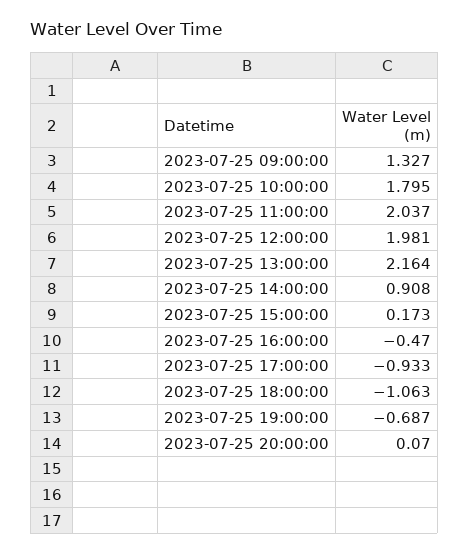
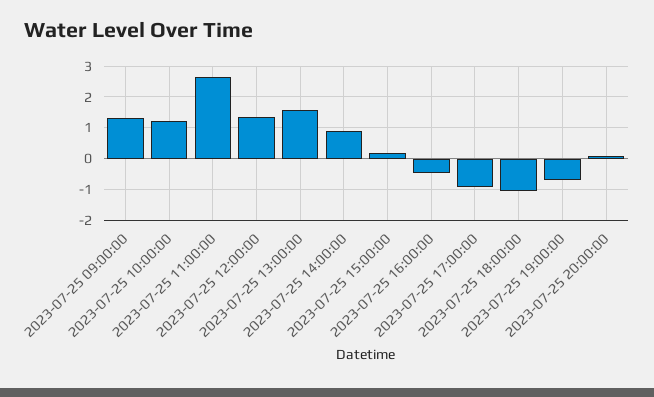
  {
    "2023-07-25 09:00:00": 1.327,
-   "2023-07-25 10:00:00": 1.795,
+   "2023-07-25 10:00:00": 1.2,
-   "2023-07-25 11:00:00": 2.037,
+   "2023-07-25 11:00:00": 2.6,
-   "2023-07-25 12:00:00": 1.981,
+   "2023-07-25 12:00:00": 1.4,
-   "2023-07-25 13:00:00": 2.164,
+   "2023-07-25 13:00:00": 1.6,
    "2023-07-25 14:00:00": 0.908,
    "2023-07-25 15:00:00": 0.173,
    "2023-07-25 16:00:00": -0.47,
    "2023-07-25 17:00:00": -0.933,
    "2023-07-25 18:00:00": -1.063,
    "2023-07-25 19:00:00": -0.687,
    "2023-07-25 20:00:00": 0.07
  }

